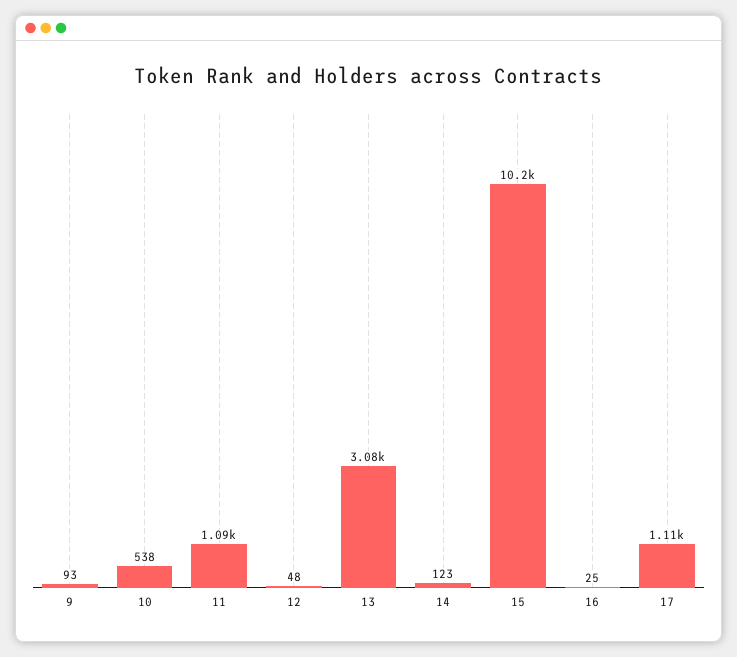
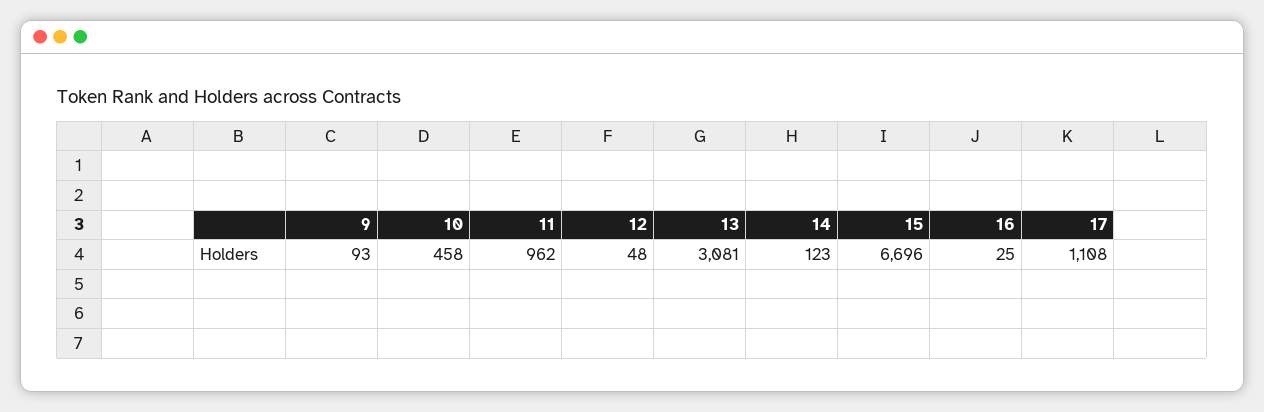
  {
    "9": 93,
-   "10": 538,
+   "10": 458,
-   "11": 1090,
+   "11": 962,
    "12": 48,
    "13": 3081,
    "14": 123,
-   "15": 10200,
+   "15": 6696,
    "16": 25,
    "17": 1108
  }

